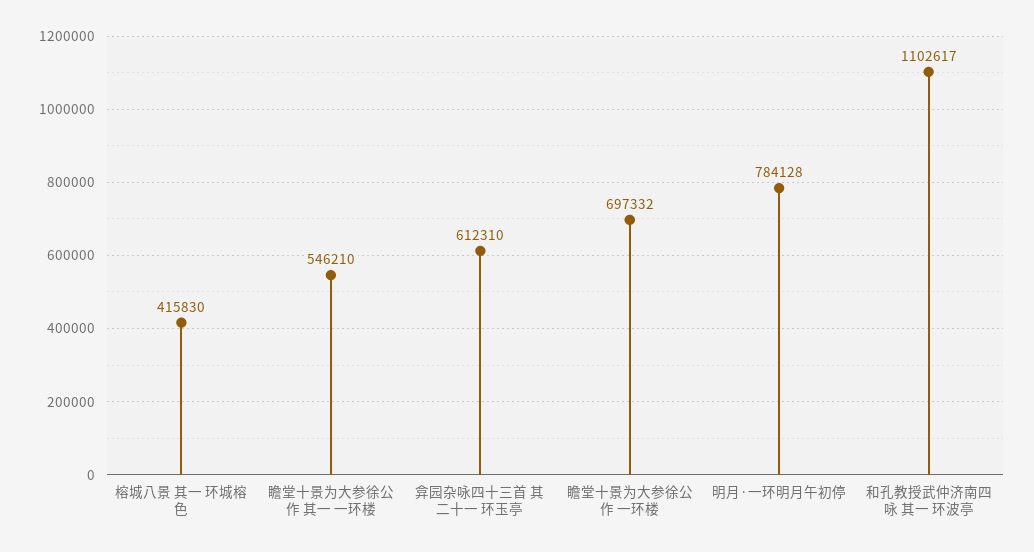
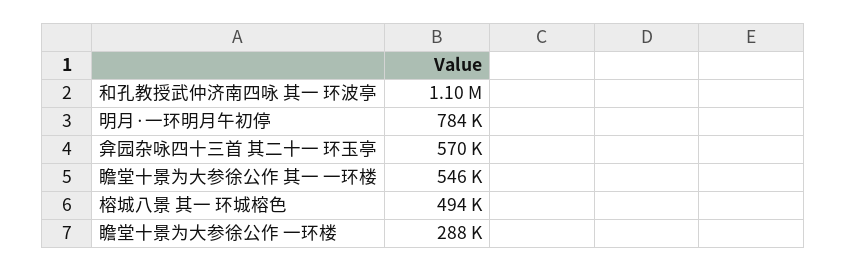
  {
-   "榕城八景 其一 环城榕色": 415830,
+   "榕城八景 其一 环城榕色": 494000,
    "瞻堂十景为大参徐公作 其一 一环楼": 546210,
-   "弇园杂咏四十三首 其二十一 环玉亭": 612310,
+   "弇园杂咏四十三首 其二十一 环玉亭": 570000,
-   "瞻堂十景为大参徐公作 一环楼": 697332,
+   "瞻堂十景为大参徐公作 一环楼": 288000,
    "明月·一环明月午初停": 784128,
    "和孔教授武仲济南四咏 其一 环波亭": 1102617
  }

